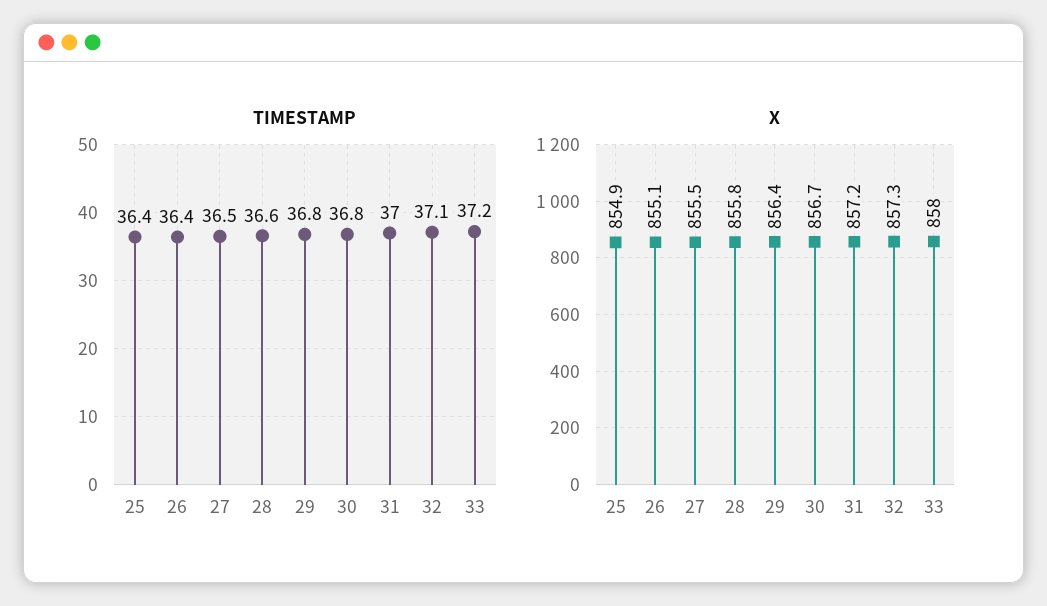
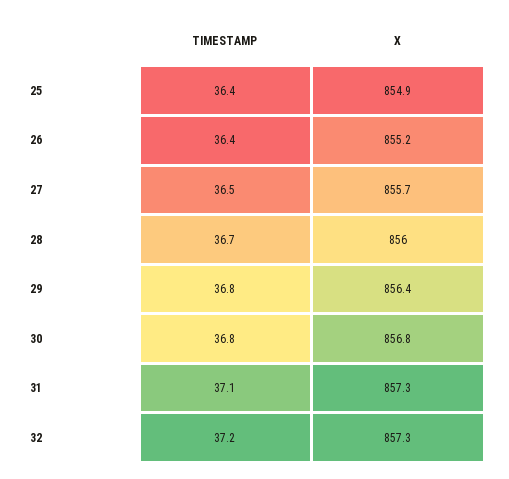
  {
    "TIMESTAMP": {
      "25": 36.4,
      "26": 36.4,
      "27": 36.5,
-     "28": 36.6,
+     "28": 36.7,
      "29": 36.8,
      "30": 36.8,
-     "31": 37,
+     "31": 37.1,
-     "32": 37.1,
+     "32": 37.2
-     "33": 37.2
    },
    "X": {
      "25": 854.9,
-     "26": 855.1,
+     "26": 855.2,
-     "27": 855.5,
+     "27": 855.7,
-     "28": 855.8,
+     "28": 856,
      "29": 856.4,
-     "30": 856.7,
+     "30": 856.8,
-     "31": 857.2,
+     "31": 857.3,
-     "32": 857.3,
+     "32": 857.3
-     "33": 858
    }
  }

